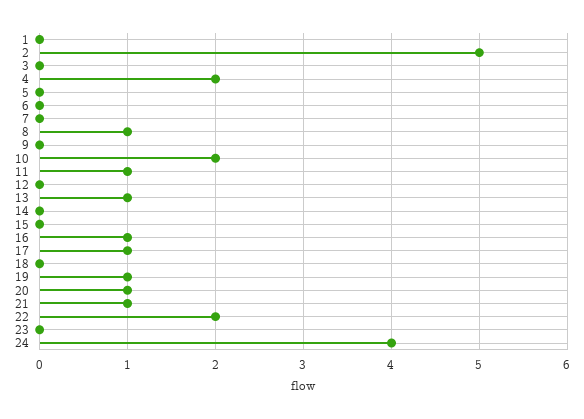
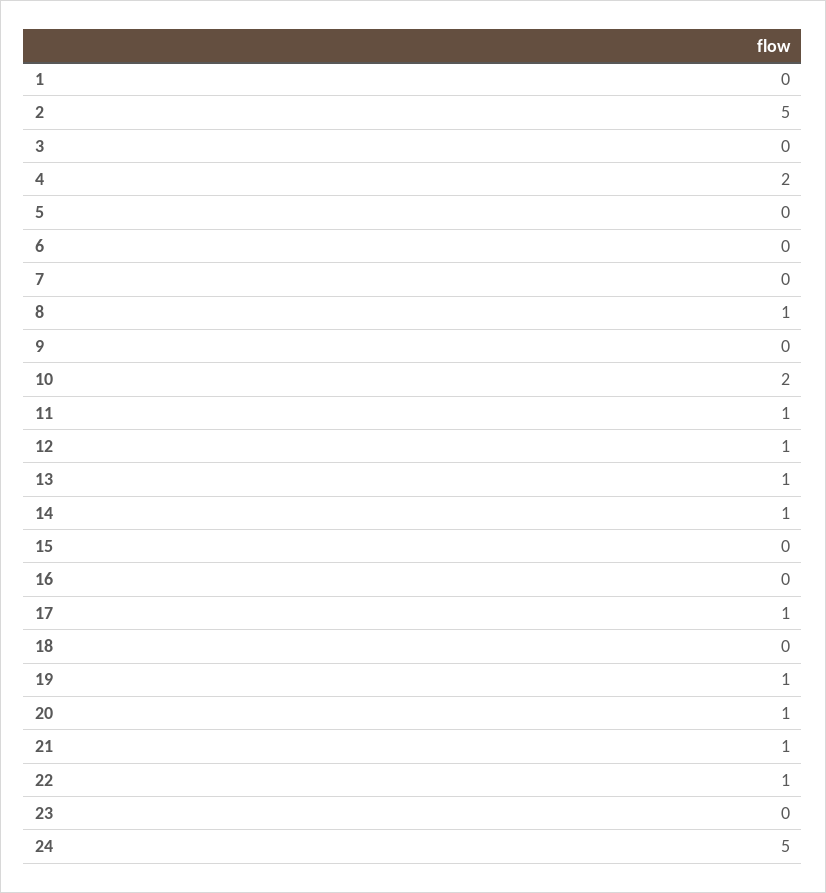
  {
    "1": 0,
    "2": 5,
    "3": 0,
    "4": 2,
    "5": 0,
    "6": 0,
    "7": 0,
    "8": 1,
    "9": 0,
    "10": 2,
    "11": 1,
-   "12": 0,
+   "12": 1,
    "13": 1,
-   "14": 0,
+   "14": 1,
    "15": 0,
-   "16": 1,
+   "16": 0,
    "17": 1,
    "18": 0,
    "19": 1,
    "20": 1,
    "21": 1,
-   "22": 2,
+   "22": 1,
    "23": 0,
-   "24": 4
+   "24": 5
  }

